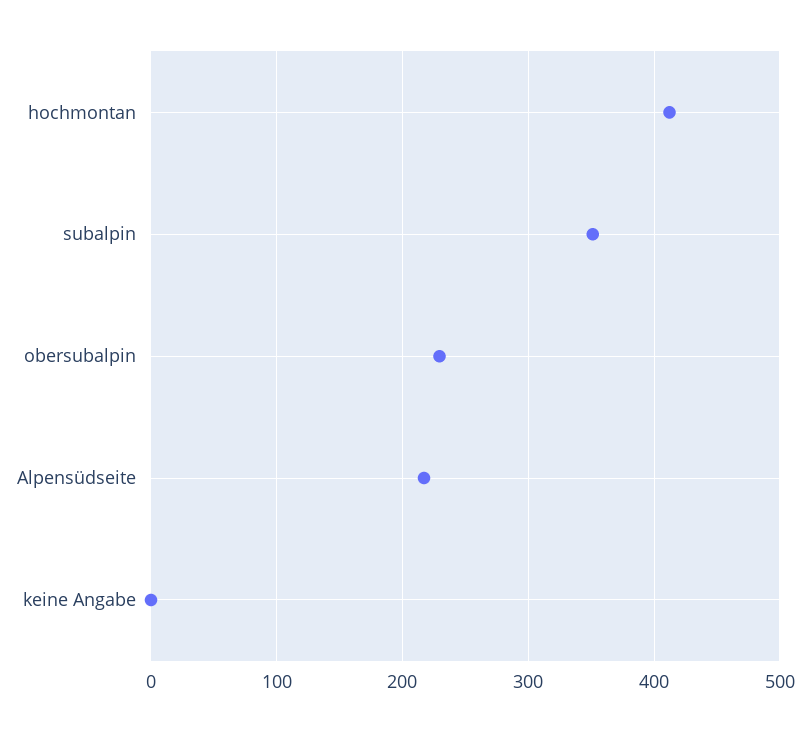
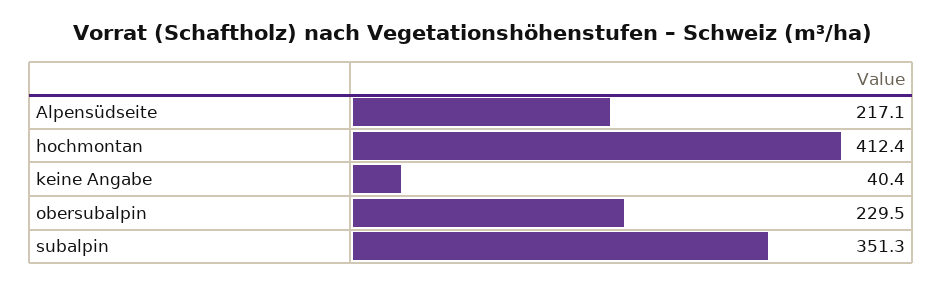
  {
    "hochmontan": 412.4,
    "subalpin": 351.3,
    "obersubalpin": 229.5,
    "Alpensüdseite": 217.1,
-   "keine Angabe": 0
+   "keine Angabe": 40.4
  }

